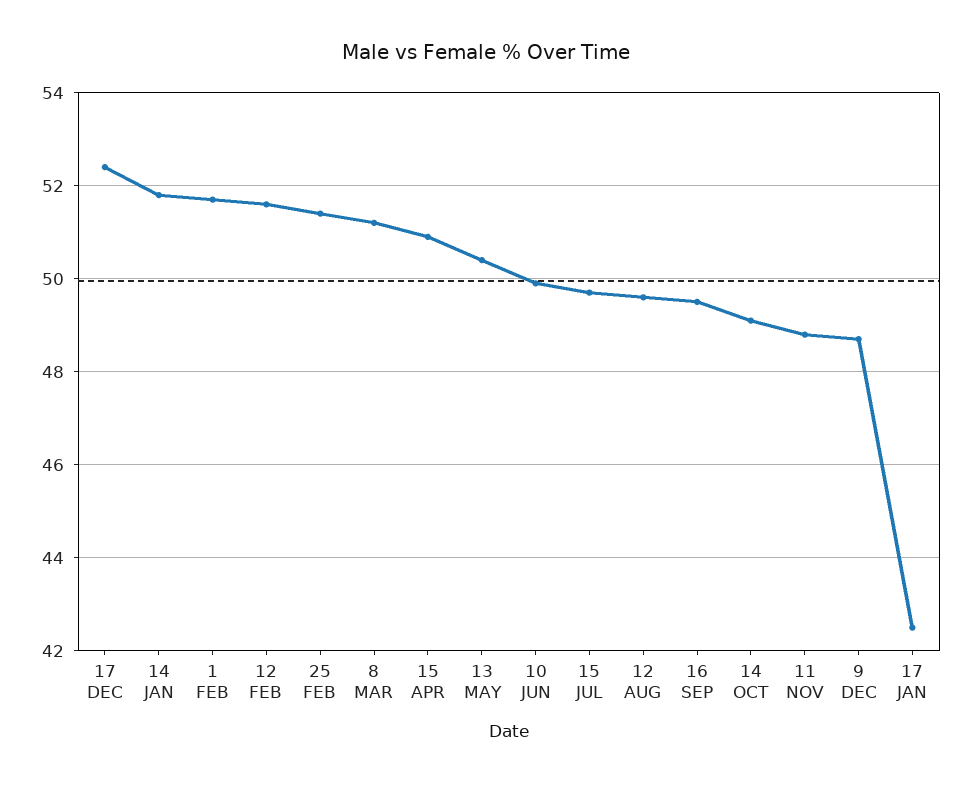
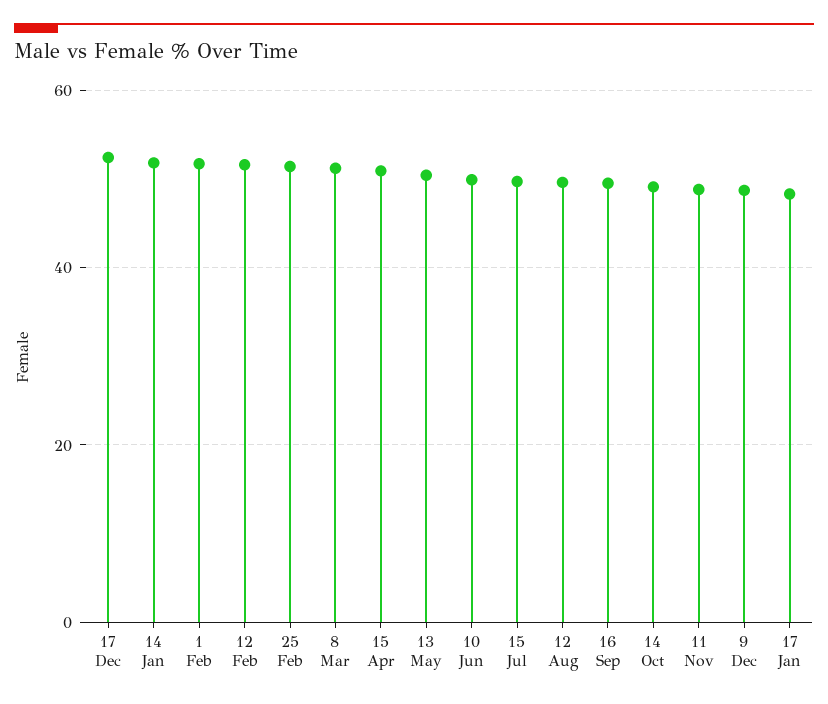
  {
    "17 DEC": 52.5,
    "14 JAN": 52,
    "1 FEB": 51.5,
    "12 FEB": 51.5,
    "25 FEB": 51.5,
    "8 MAR": 51,
    "15 APR": 51,
    "13 MAY": 50.5,
    "10 JUN": 50,
    "15 JUL": 49.5,
    "12 AUG": 49.5,
    "16 SEP": 49.5,
    "14 OCT": 49,
    "11 NOV": 49,
    "9 DEC": 48.5,
-   "17 JAN": 42.5
+   "17 JAN": 48
  }

